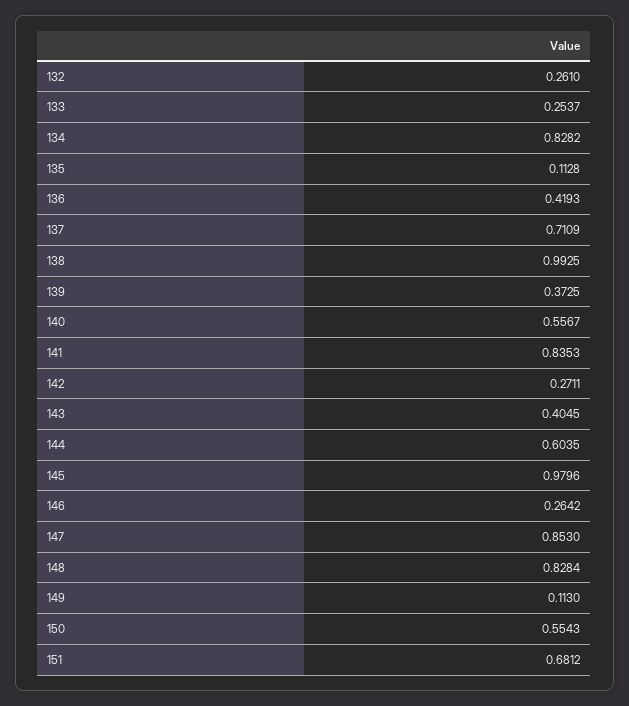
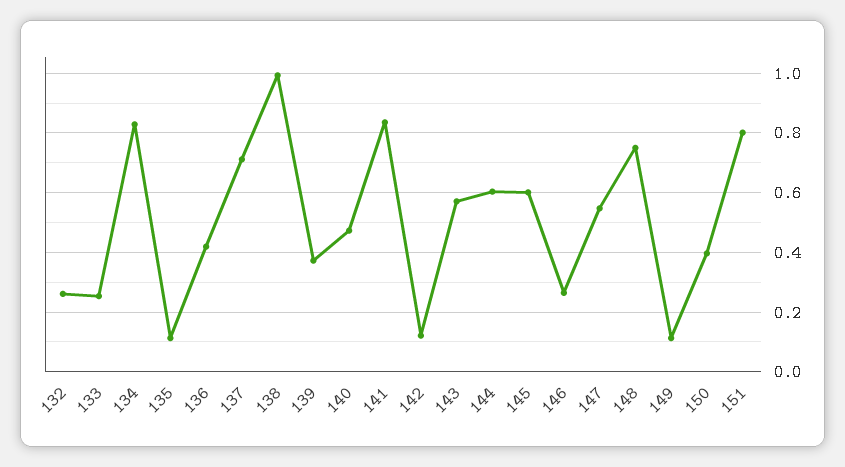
  {
    "132": 0.261,
    "133": 0.2537,
    "134": 0.8282,
    "135": 0.1128,
    "136": 0.4193,
    "137": 0.7109,
    "138": 0.9925,
    "139": 0.3725,
-   "140": 0.5567,
+   "140": 0.475,
    "141": 0.8353,
-   "142": 0.2711,
+   "142": 0.125,
-   "143": 0.4045,
+   "143": 0.575,
    "144": 0.6035,
-   "145": 0.9796,
+   "145": 0.6,
    "146": 0.2642,
-   "147": 0.853,
+   "147": 0.55,
-   "148": 0.8284,
+   "148": 0.75,
    "149": 0.113,
-   "150": 0.5543,
+   "150": 0.4,
-   "151": 0.6812
+   "151": 0.8
  }

